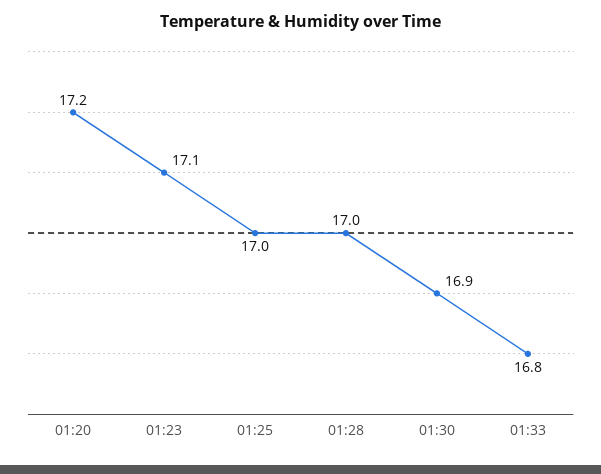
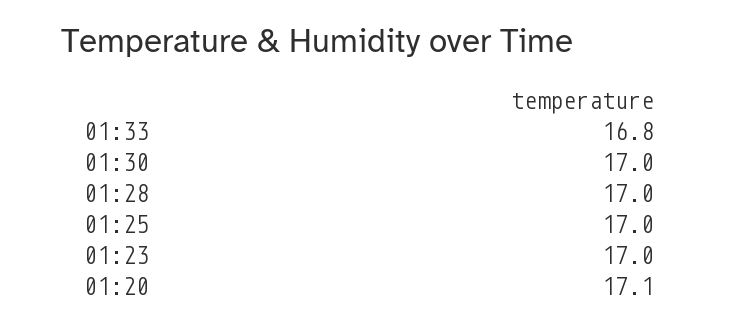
  {
-   "01:20": 17.2,
+   "01:20": 17.1,
-   "01:23": 17.1,
+   "01:23": 17,
    "01:25": 17,
    "01:28": 17,
-   "01:30": 16.9,
+   "01:30": 17,
    "01:33": 16.8
  }

